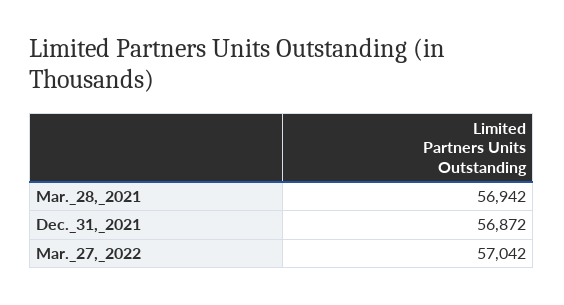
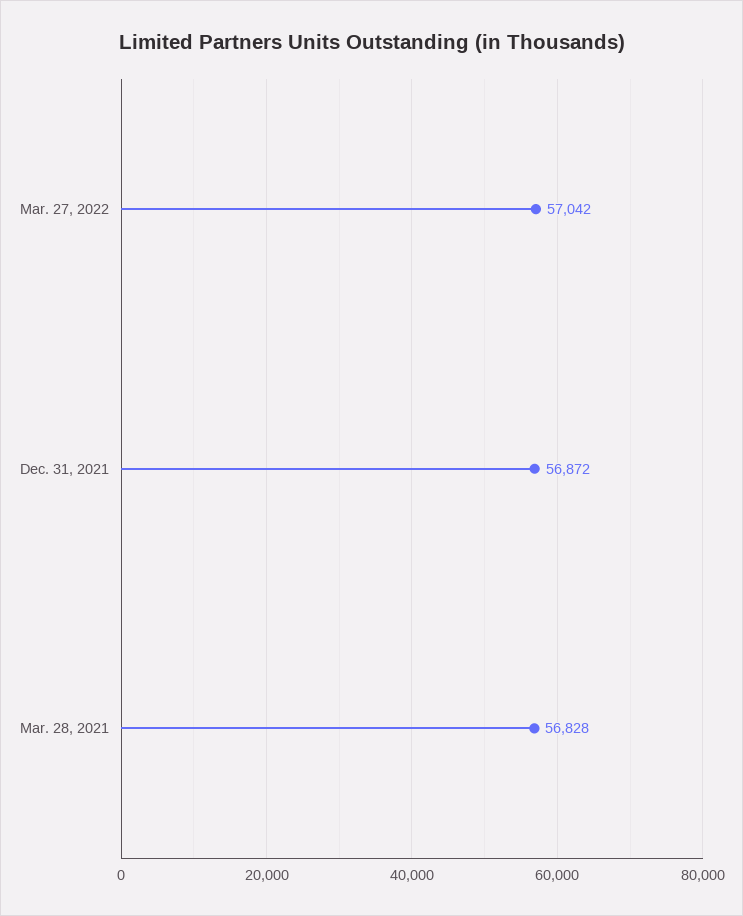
  {
-   "Mar._28,_2021": 56942,
+   "Mar._28,_2021": 56828,
    "Dec._31,_2021": 56872,
    "Mar._27,_2022": 57042
  }

